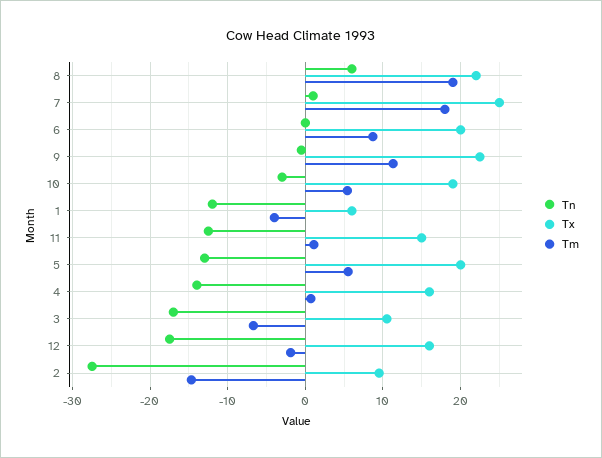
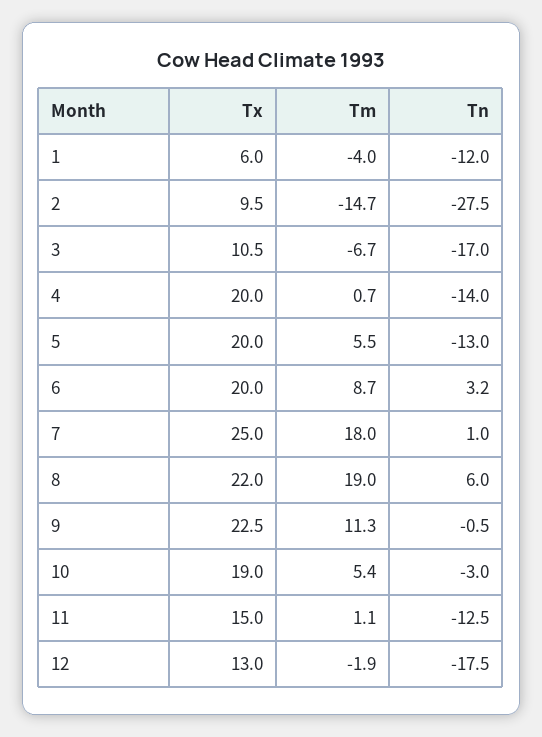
  {
    "Tn": {
      "8": 6,
      "7": 1,
-     "6": 0,
+     "6": 3.2,
      "9": -0.5,
      "10": -3,
      "1": -12,
      "11": -12.5,
      "5": -13,
      "4": -14,
      "3": -17,
      "12": -17.5,
      "2": -27.5
    },
    "Tx": {
      "8": 22,
      "7": 25,
      "6": 20,
      "9": 22.5,
      "10": 19,
      "1": 6,
      "11": 15,
      "5": 20,
-     "4": 16,
+     "4": 20,
      "3": 10.5,
-     "12": 16,
+     "12": 13,
      "2": 9.5
    },
    "Tm": {
      "8": 19,
      "7": 18,
      "6": 8.7,
      "9": 11.3,
      "10": 5.4,
      "1": -4,
      "11": 1.1,
      "5": 5.5,
      "4": 0.7,
      "3": -6.7,
      "12": -1.9,
      "2": -14.7
    }
  }

